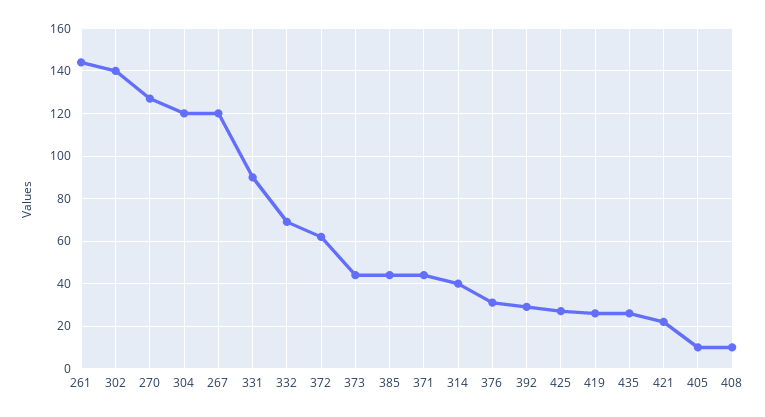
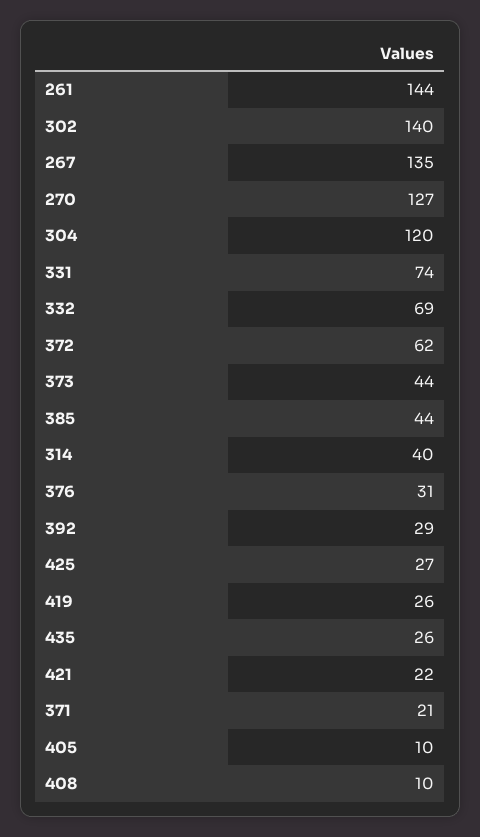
  {
    "261": 144,
    "302": 140,
    "270": 127,
    "304": 120,
-   "267": 120,
+   "267": 135,
-   "331": 90,
+   "331": 74,
    "332": 69,
    "372": 62,
    "373": 44,
    "385": 44,
-   "371": 45,
+   "371": 21,
    "314": 40,
    "376": 31,
    "392": 29,
    "425": 27,
    "419": 26,
    "435": 26,
    "421": 22,
    "405": 10,
    "408": 10
  }

